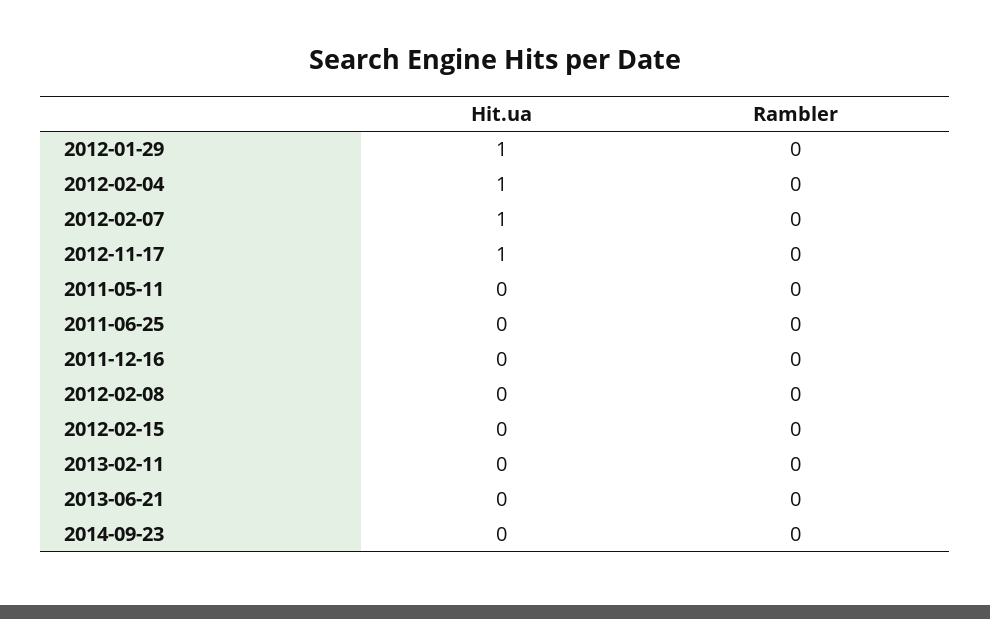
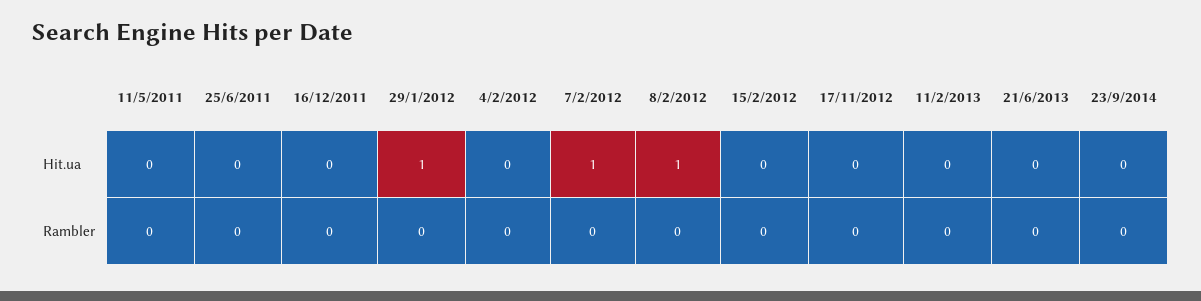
  {
    "Hit.ua": {
      "2012-01-29": 1,
-     "2012-02-04": 1,
+     "2012-02-04": 0,
      "2012-02-07": 1,
-     "2012-11-17": 1,
+     "2012-11-17": 0,
      "2011-05-11": 0,
      "2011-06-25": 0,
      "2011-12-16": 0,
-     "2012-02-08": 0,
+     "2012-02-08": 1,
      "2012-02-15": 0,
      "2013-02-11": 0,
      "2013-06-21": 0,
      "2014-09-23": 0
    },
    "Rambler": {
      "2012-01-29": 0,
      "2012-02-04": 0,
      "2012-02-07": 0,
      "2012-11-17": 0,
      "2011-05-11": 0,
      "2011-06-25": 0,
      "2011-12-16": 0,
      "2012-02-08": 0,
      "2012-02-15": 0,
      "2013-02-11": 0,
      "2013-06-21": 0,
      "2014-09-23": 0
    }
  }

